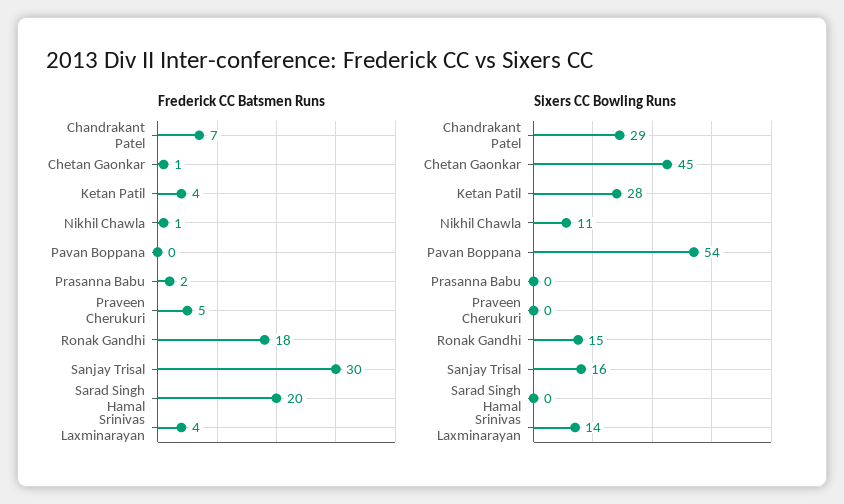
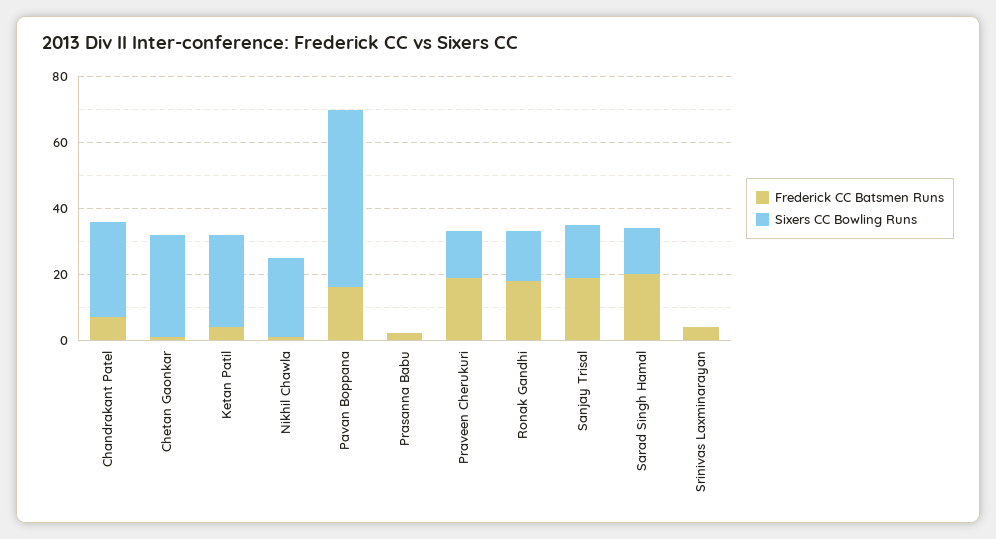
  {
    "Frederick CC Batsmen Runs": {
      "Chandrakant Patel": 7,
      "Chetan Gaonkar": 1,
      "Ketan Patil": 4,
      "Nikhil Chawla": 1,
-     "Pavan Boppana": 0,
+     "Pavan Boppana": 15,
      "Prasanna Babu": 2,
-     "Praveen Cherukuri": 5,
+     "Praveen Cherukuri": 20,
      "Ronak Gandhi": 18,
-     "Sanjay Trisal": 30,
+     "Sanjay Trisal": 20,
      "Sarad Singh Hamal": 20,
      "Srinivas Laxminarayan": 4
    },
    "Sixers CC Bowling Runs": {
      "Chandrakant Patel": 29,
-     "Chetan Gaonkar": 45,
+     "Chetan Gaonkar": 30,
      "Ketan Patil": 28,
-     "Nikhil Chawla": 11,
+     "Nikhil Chawla": 25,
      "Pavan Boppana": 54,
      "Prasanna Babu": 0,
-     "Praveen Cherukuri": 0,
+     "Praveen Cherukuri": 15,
      "Ronak Gandhi": 15,
      "Sanjay Trisal": 16,
-     "Sarad Singh Hamal": 0,
+     "Sarad Singh Hamal": 15,
-     "Srinivas Laxminarayan": 14
+     "Srinivas Laxminarayan": 0
    }
  }

